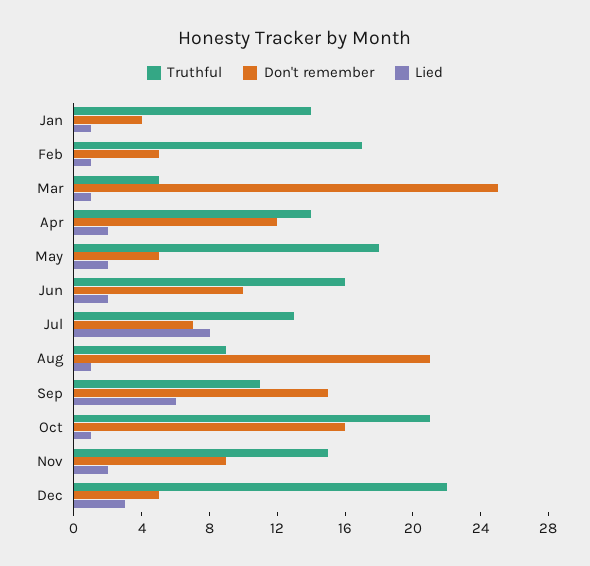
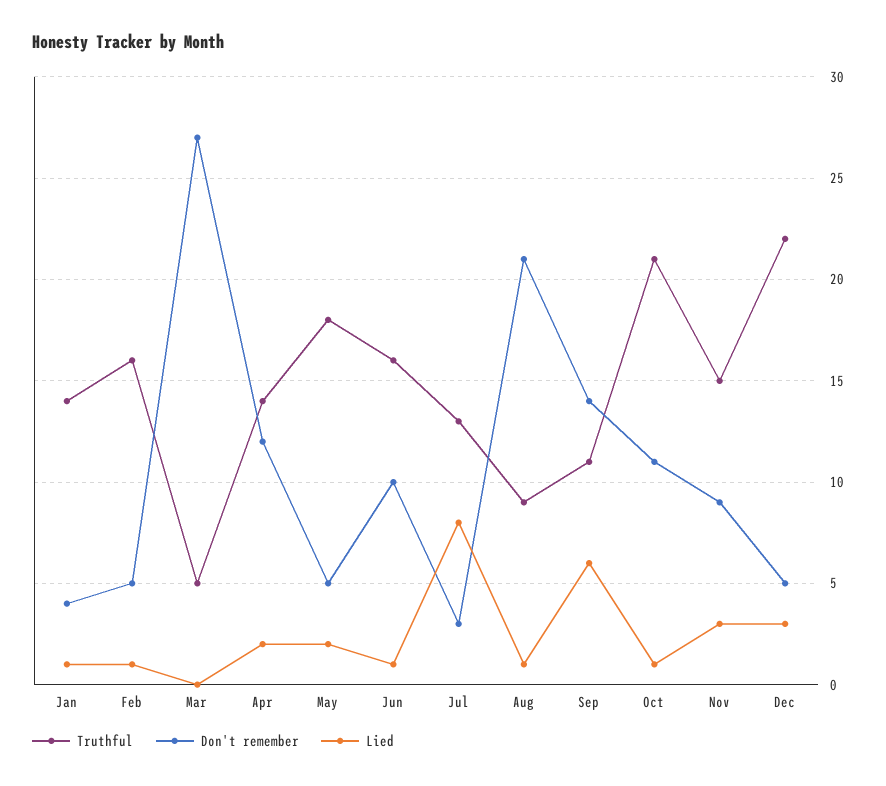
  {
    "Truthful": {
      "Jan": 14,
-     "Feb": 17,
+     "Feb": 16,
      "Mar": 5,
      "Apr": 14,
      "May": 18,
      "Jun": 16,
      "Jul": 13,
      "Aug": 9,
      "Sep": 11,
      "Oct": 21,
      "Nov": 15,
      "Dec": 22
    },
    "Don't remember": {
      "Jan": 4,
      "Feb": 5,
-     "Mar": 25,
+     "Mar": 27,
      "Apr": 12,
      "May": 5,
      "Jun": 10,
-     "Jul": 7,
+     "Jul": 3,
      "Aug": 21,
-     "Sep": 15,
+     "Sep": 14,
-     "Oct": 16,
+     "Oct": 11,
      "Nov": 9,
      "Dec": 5
    },
    "Lied": {
      "Jan": 1,
      "Feb": 1,
-     "Mar": 1,
+     "Mar": 0,
      "Apr": 2,
      "May": 2,
-     "Jun": 2,
+     "Jun": 1,
      "Jul": 8,
      "Aug": 1,
      "Sep": 6,
      "Oct": 1,
-     "Nov": 2,
+     "Nov": 3,
      "Dec": 3
    }
  }

